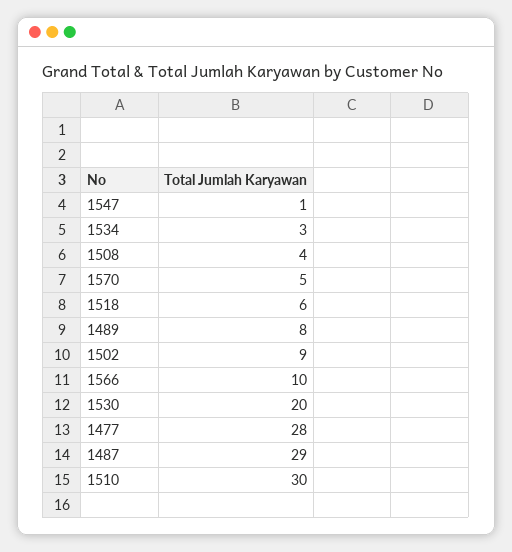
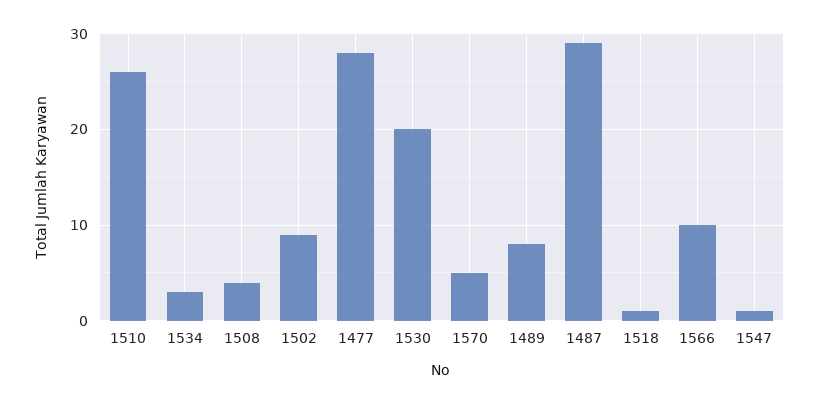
  {
    "1547": 1,
    "1534": 3,
    "1508": 4,
    "1570": 5,
-   "1518": 6,
+   "1518": 1,
    "1489": 8,
    "1502": 9,
    "1566": 10,
    "1530": 20,
    "1477": 28,
    "1487": 29,
-   "1510": 30
+   "1510": 26
  }

